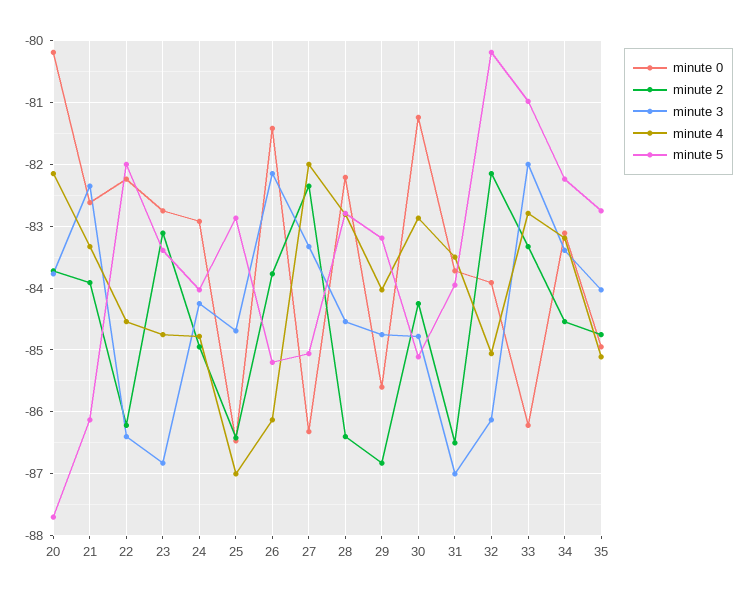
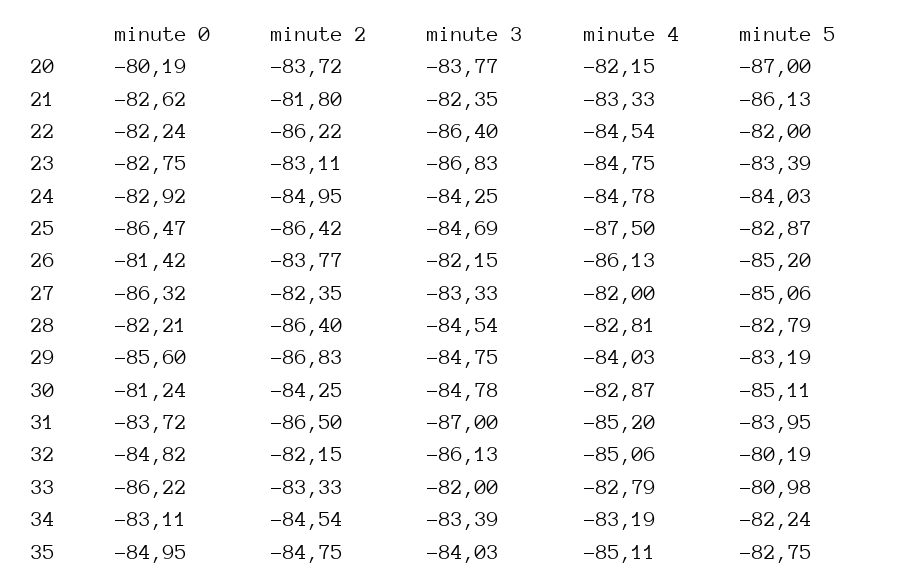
  {
    "minute 0": {
      "20": -80.19,
      "21": -82.62,
      "22": -82.24,
      "23": -82.75,
      "24": -82.92,
      "25": -86.47,
      "26": -81.42,
      "27": -86.32,
      "28": -82.21,
      "29": -85.6,
      "30": -81.24,
      "31": -83.72,
-     "32": -83.9,
+     "32": -84.82,
      "33": -86.22,
      "34": -83.11,
      "35": -84.95
    },
    "minute 2": {
      "20": -83.72,
-     "21": -83.9,
+     "21": -81.8,
      "22": -86.22,
      "23": -83.11,
      "24": -84.95,
      "25": -86.42,
      "26": -83.77,
      "27": -82.35,
      "28": -86.4,
      "29": -86.83,
      "30": -84.25,
      "31": -86.5,
      "32": -82.15,
      "33": -83.33,
      "34": -84.54,
      "35": -84.75
    },
    "minute 3": {
      "20": -83.77,
      "21": -82.35,
      "22": -86.4,
      "23": -86.83,
      "24": -84.25,
      "25": -84.69,
      "26": -82.15,
      "27": -83.33,
      "28": -84.54,
      "29": -84.75,
      "30": -84.78,
      "31": -87,
      "32": -86.13,
      "33": -82,
      "34": -83.39,
      "35": -84.03
    },
    "minute 4": {
      "20": -82.15,
      "21": -83.33,
      "22": -84.54,
      "23": -84.75,
      "24": -84.78,
-     "25": -87,
+     "25": -87.5,
      "26": -86.13,
      "27": -82,
      "28": -82.81,
      "29": -84.03,
      "30": -82.87,
-     "31": -83.5,
+     "31": -85.2,
      "32": -85.06,
      "33": -82.79,
      "34": -83.19,
      "35": -85.11
    },
    "minute 5": {
-     "20": -87.7,
+     "20": -87,
      "21": -86.13,
      "22": -82,
      "23": -83.39,
      "24": -84.03,
      "25": -82.87,
      "26": -85.2,
      "27": -85.06,
      "28": -82.79,
      "29": -83.19,
      "30": -85.11,
      "31": -83.95,
      "32": -80.19,
      "33": -80.98,
      "34": -82.24,
      "35": -82.75
    }
  }

